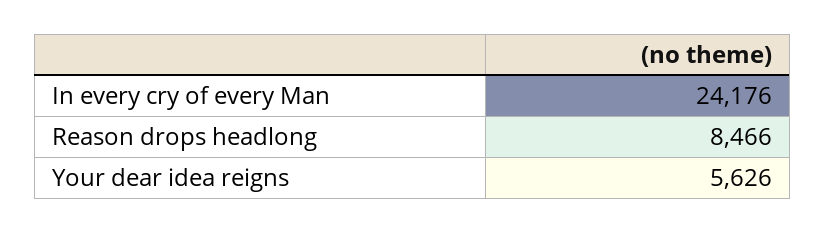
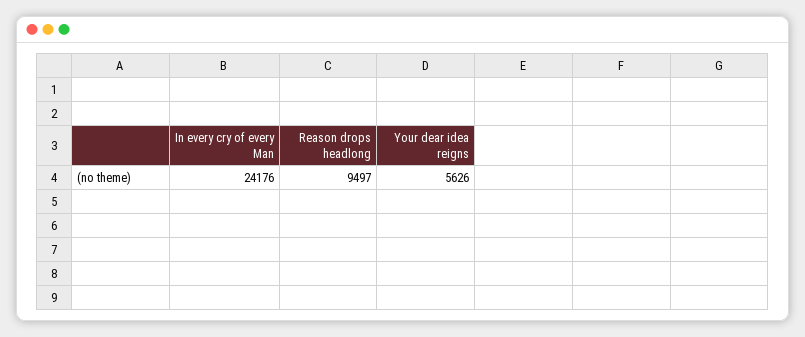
  {
    "In every cry of every Man": 24176,
-   "Reason drops headlong": 8466,
+   "Reason drops headlong": 9497,
    "Your dear idea reigns": 5626
  }

